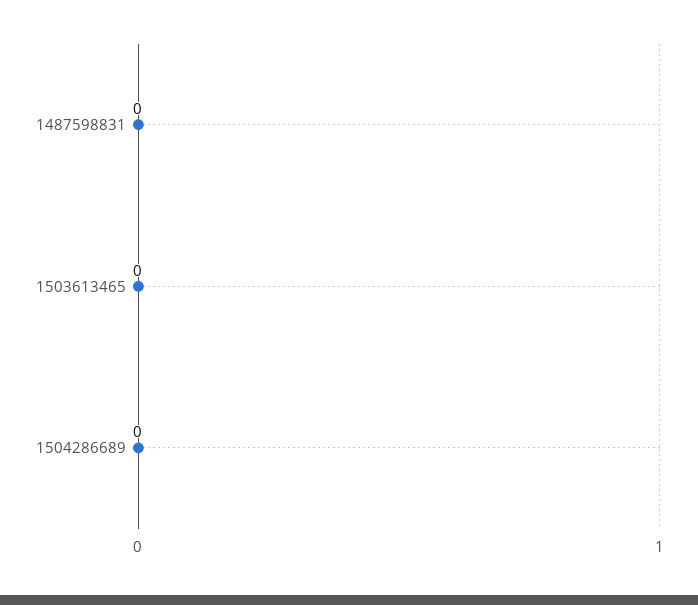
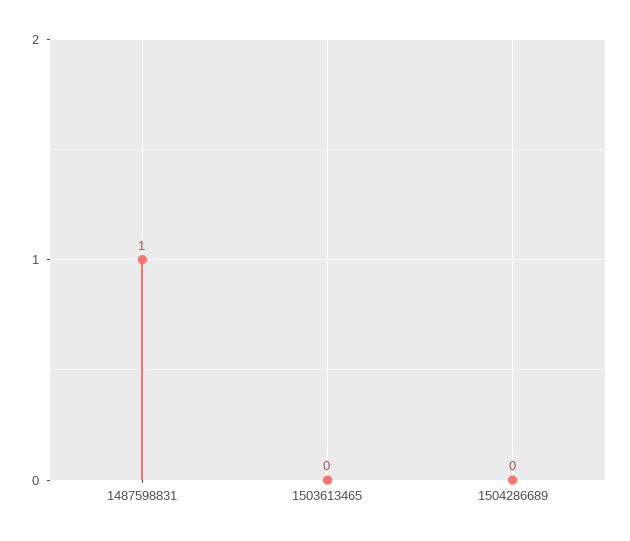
  {
-   "1487598831": 0,
+   "1487598831": 1,
    "1503613465": 0,
    "1504286689": 0
  }

